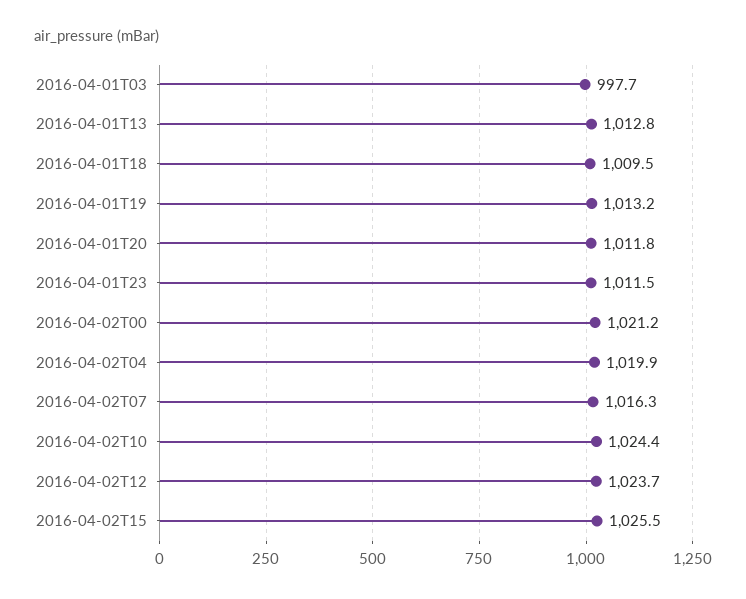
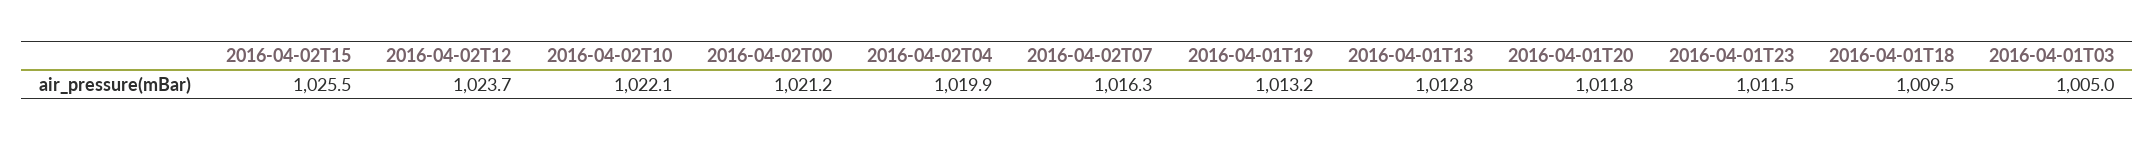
  {
-   "2016-04-01T03": 997.7,
+   "2016-04-01T03": 1005,
    "2016-04-01T13": 1012.8,
    "2016-04-01T18": 1009.5,
    "2016-04-01T19": 1013.2,
    "2016-04-01T20": 1011.8,
    "2016-04-01T23": 1011.5,
    "2016-04-02T00": 1021.2,
    "2016-04-02T04": 1019.9,
    "2016-04-02T07": 1016.3,
-   "2016-04-02T10": 1024.4,
+   "2016-04-02T10": 1022.1,
    "2016-04-02T12": 1023.7,
    "2016-04-02T15": 1025.5
  }

